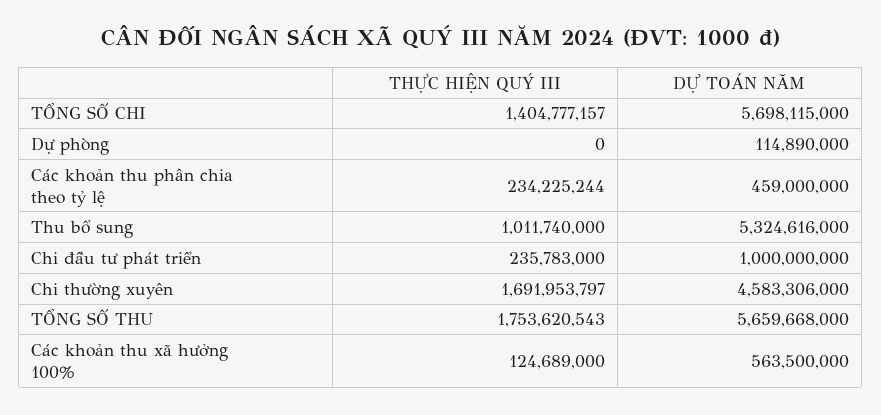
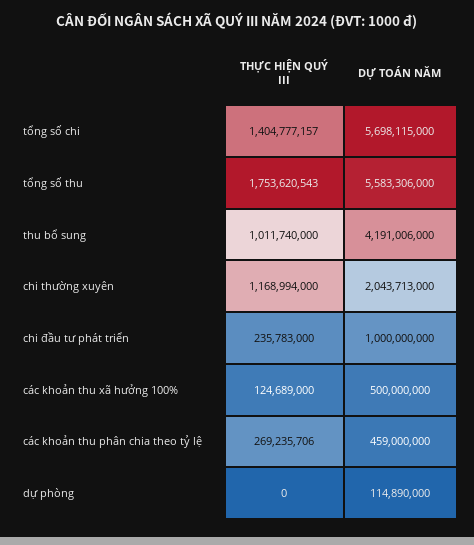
  {
    "THỰC HIỆN QUÝ III": {
      "TỔNG SỐ CHI": 1404777157,
      "Dự phòng": 0,
-     "Các khoản thu phân chia theo tỷ lệ": 234225244,
+     "Các khoản thu phân chia theo tỷ lệ": 269235706,
      "Thu bổ sung": 1011740000,
      "Chi đầu tư phát triển": 235783000,
-     "Chi thường xuyên": 1691953797,
+     "Chi thường xuyên": 1168994000,
      "TỔNG SỐ THU": 1753620543,
      "Các khoản thu xã hưởng 100%": 124689000
    },
    "DỰ TOÁN NĂM": {
      "TỔNG SỐ CHI": 5698115000,
      "Dự phòng": 114890000,
      "Các khoản thu phân chia theo tỷ lệ": 459000000,
-     "Thu bổ sung": 5324616000,
+     "Thu bổ sung": 4191006000,
      "Chi đầu tư phát triển": 1000000000,
-     "Chi thường xuyên": 4583306000,
+     "Chi thường xuyên": 2043713000,
-     "TỔNG SỐ THU": 5659668000,
+     "TỔNG SỐ THU": 5583306000,
-     "Các khoản thu xã hưởng 100%": 563500000
+     "Các khoản thu xã hưởng 100%": 500000000
    }
  }

